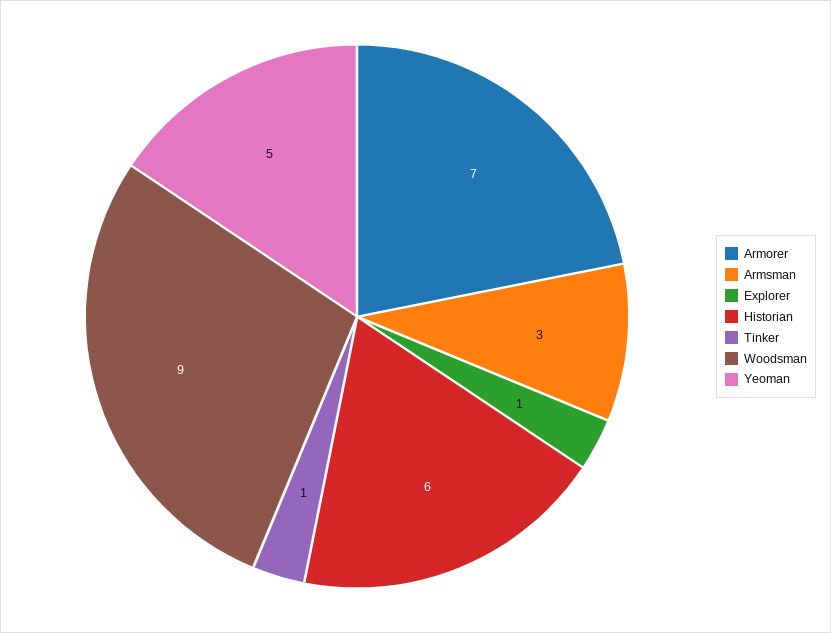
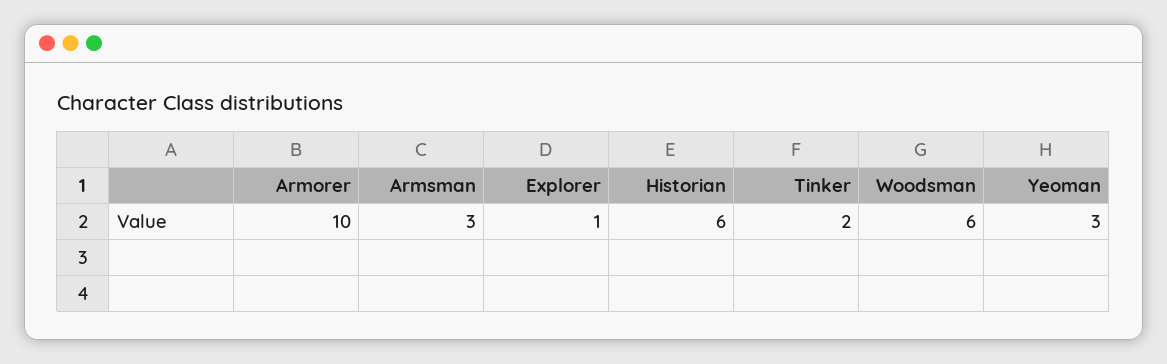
  {
-   "Armorer": 7,
+   "Armorer": 10,
    "Armsman": 3,
    "Explorer": 1,
    "Historian": 6,
-   "Tinker": 1,
+   "Tinker": 2,
-   "Woodsman": 9,
+   "Woodsman": 6,
-   "Yeoman": 5
+   "Yeoman": 3
  }

